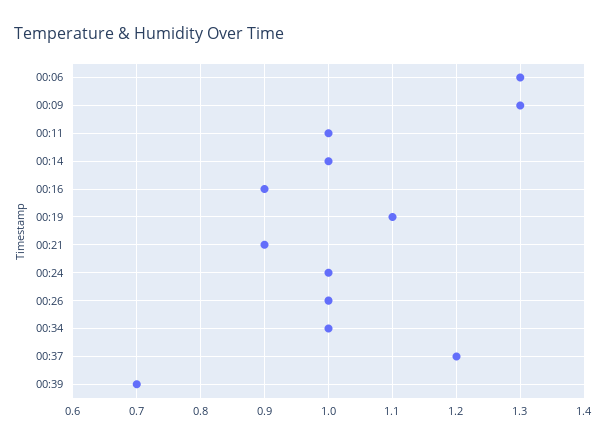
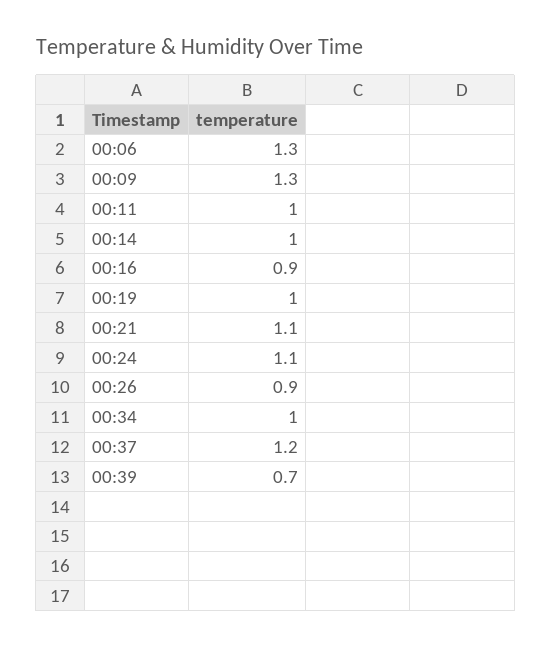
  {
    "00:06": 1.3,
    "00:09": 1.3,
    "00:11": 1,
    "00:14": 1,
    "00:16": 0.9,
-   "00:19": 1.1,
+   "00:19": 1,
-   "00:21": 0.9,
+   "00:21": 1.1,
-   "00:24": 1,
+   "00:24": 1.1,
-   "00:26": 1,
+   "00:26": 0.9,
    "00:34": 1,
    "00:37": 1.2,
    "00:39": 0.7
  }

